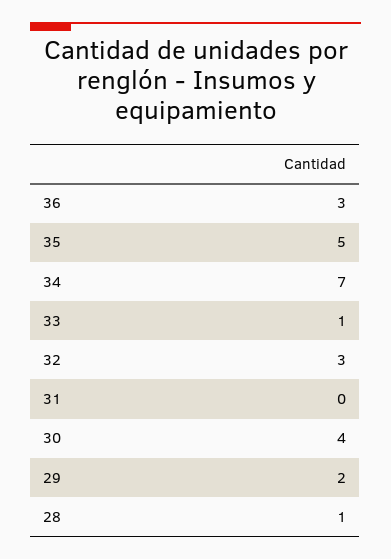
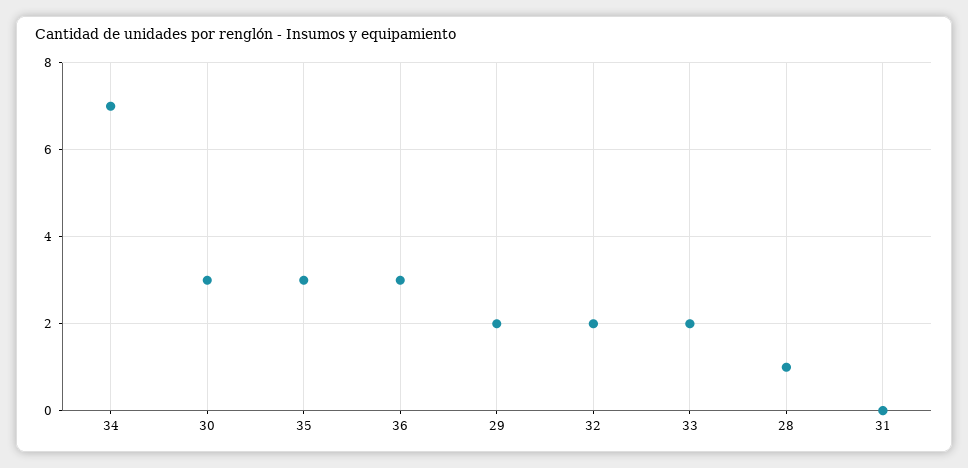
  {
    "36": 3,
-   "35": 5,
+   "35": 3,
    "34": 7,
-   "33": 1,
+   "33": 2,
-   "32": 3,
+   "32": 2,
    "31": 0,
-   "30": 4,
+   "30": 3,
    "29": 2,
    "28": 1
  }

